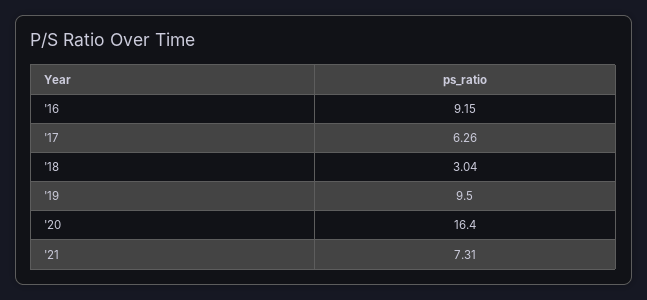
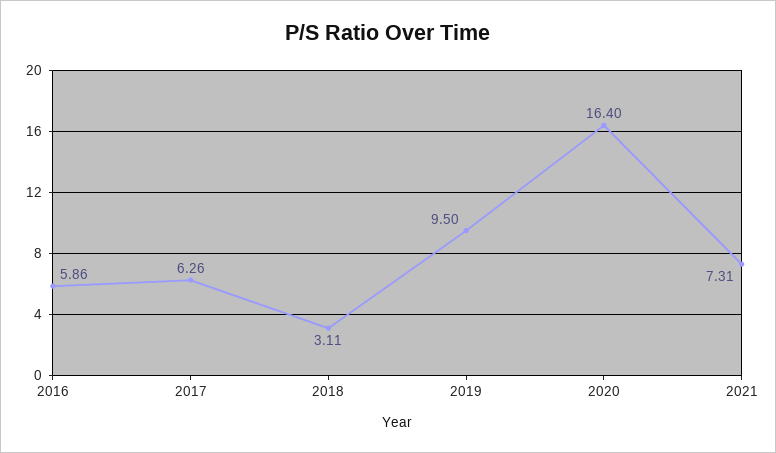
  {
-   "'16": 9.15,
+   "'16": 5.86,
    "'17": 6.26,
-   "'18": 3.04,
+   "'18": 3.11,
    "'19": 9.5,
    "'20": 16.4,
    "'21": 7.31
  }

